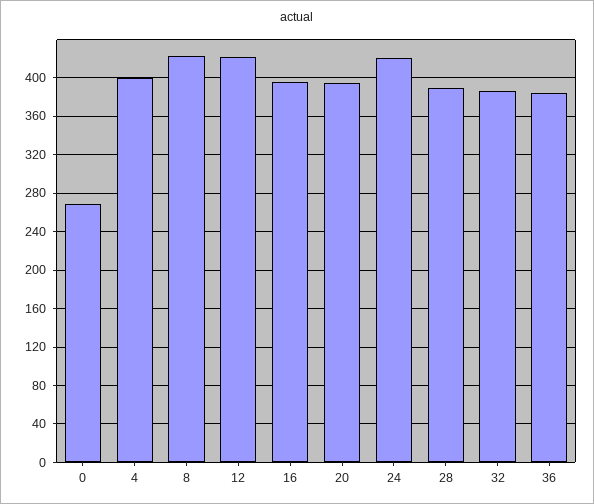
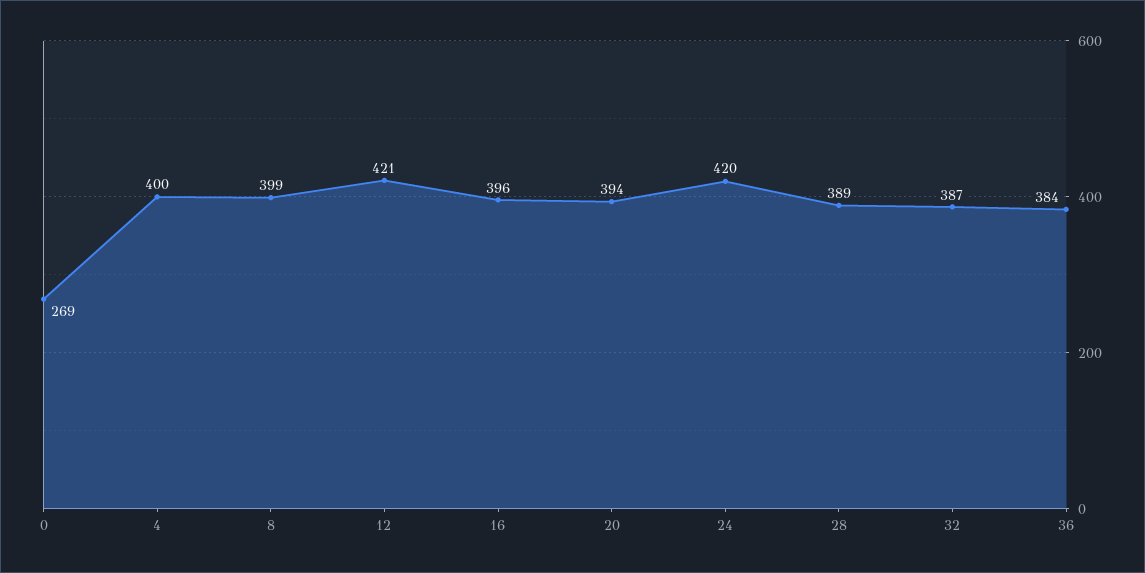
  {
    "0": 269,
    "4": 400,
-   "8": 420,
+   "8": 399,
    "12": 421,
    "16": 396,
    "20": 394,
    "24": 420,
    "28": 389,
    "32": 387,
    "36": 384
  }

